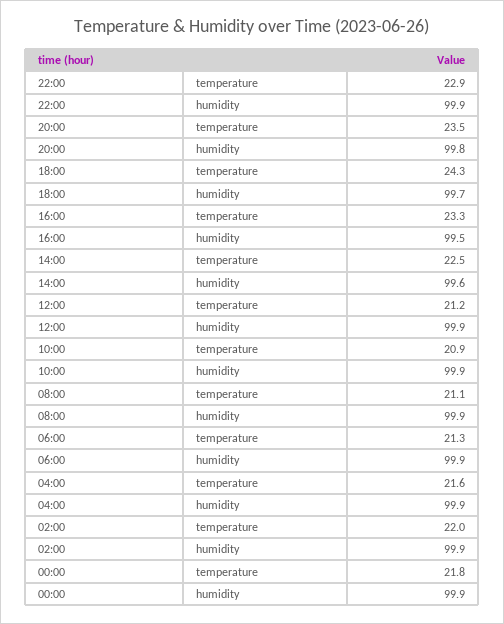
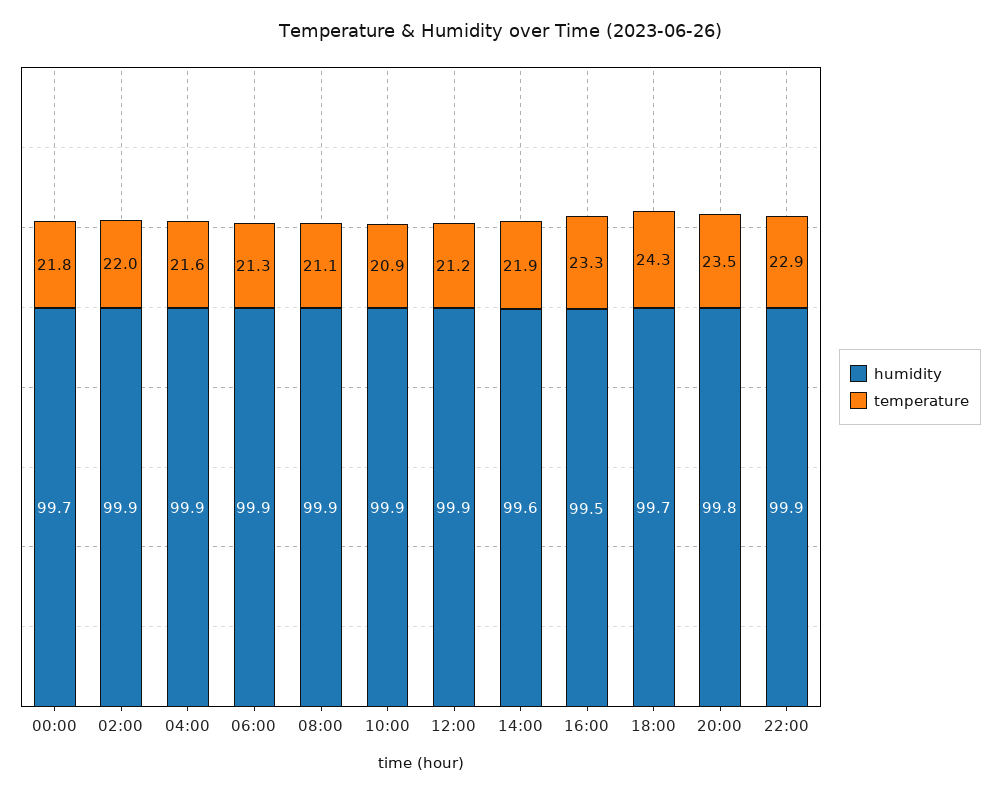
  {
    "temperature": {
      "22:00": 22.9,
      "20:00": 23.5,
      "18:00": 24.3,
      "16:00": 23.3,
-     "14:00": 22.5,
+     "14:00": 21.9,
      "12:00": 21.2,
      "10:00": 20.9,
      "08:00": 21.1,
      "06:00": 21.3,
      "04:00": 21.6,
      "02:00": 22,
      "00:00": 21.8
    },
    "humidity": {
      "22:00": 99.9,
      "20:00": 99.8,
      "18:00": 99.7,
      "16:00": 99.5,
      "14:00": 99.6,
      "12:00": 99.9,
      "10:00": 99.9,
      "08:00": 99.9,
      "06:00": 99.9,
      "04:00": 99.9,
      "02:00": 99.9,
-     "00:00": 99.9
+     "00:00": 99.7
    }
  }

